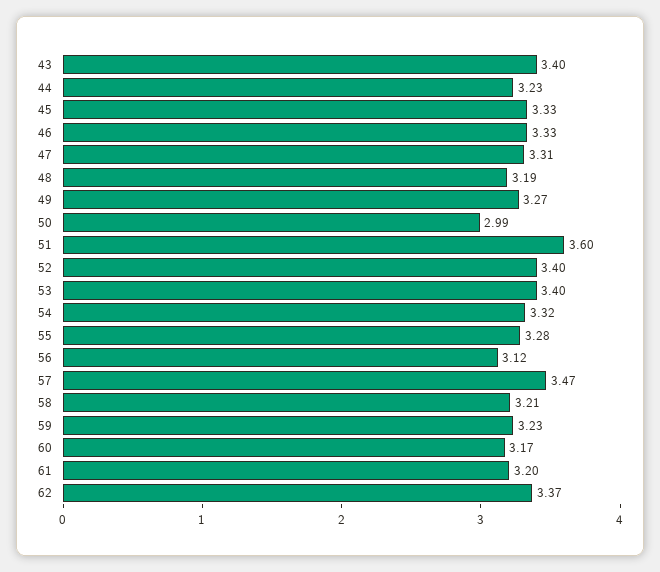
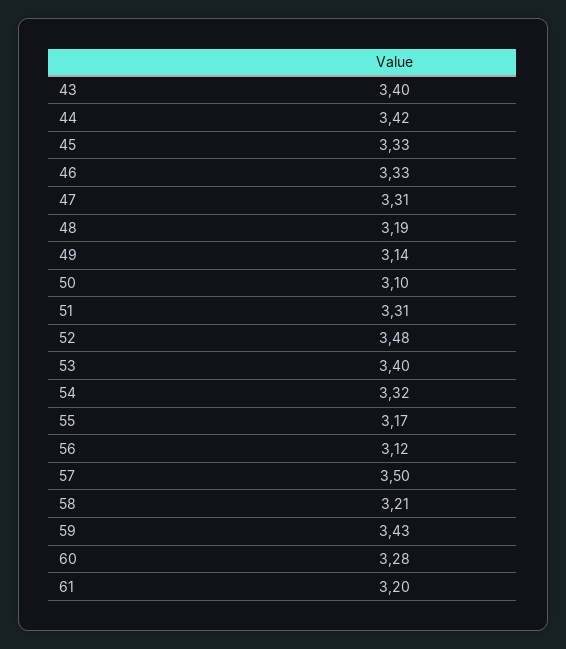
  {
    "43": 3.4,
-   "44": 3.23,
+   "44": 3.42,
    "45": 3.33,
    "46": 3.33,
    "47": 3.31,
    "48": 3.19,
-   "49": 3.27,
+   "49": 3.14,
-   "50": 2.99,
+   "50": 3.1,
-   "51": 3.6,
+   "51": 3.31,
-   "52": 3.4,
+   "52": 3.48,
    "53": 3.4,
    "54": 3.32,
-   "55": 3.28,
+   "55": 3.17,
    "56": 3.12,
-   "57": 3.47,
+   "57": 3.5,
    "58": 3.21,
-   "59": 3.23,
+   "59": 3.43,
-   "60": 3.17,
+   "60": 3.28,
-   "61": 3.2,
+   "61": 3.2
-   "62": 3.37
  }

